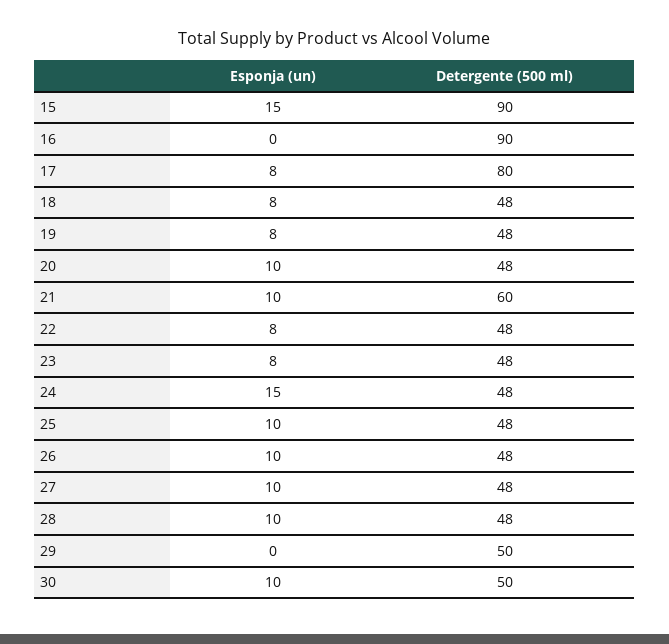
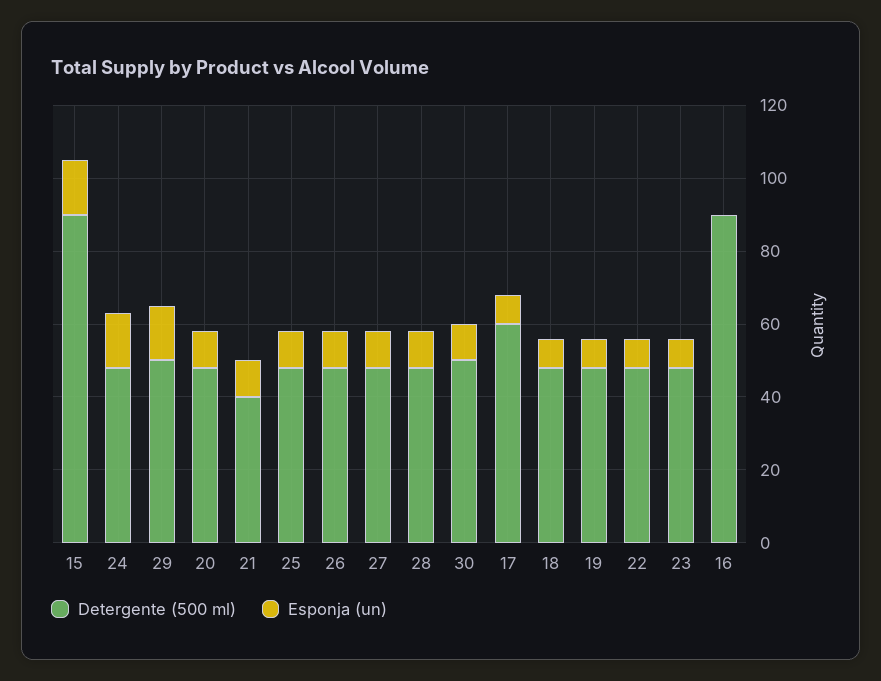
  {
    "Esponja (un)": {
      "15": 15,
      "16": 0,
      "17": 8,
      "18": 8,
      "19": 8,
      "20": 10,
      "21": 10,
      "22": 8,
      "23": 8,
      "24": 15,
      "25": 10,
      "26": 10,
      "27": 10,
      "28": 10,
-     "29": 0,
+     "29": 15,
      "30": 10
    },
    "Detergente (500 ml)": {
      "15": 90,
      "16": 90,
-     "17": 80,
+     "17": 60,
      "18": 48,
      "19": 48,
      "20": 48,
-     "21": 60,
+     "21": 40,
      "22": 48,
      "23": 48,
      "24": 48,
      "25": 48,
      "26": 48,
      "27": 48,
      "28": 48,
      "29": 50,
      "30": 50
    }
  }

